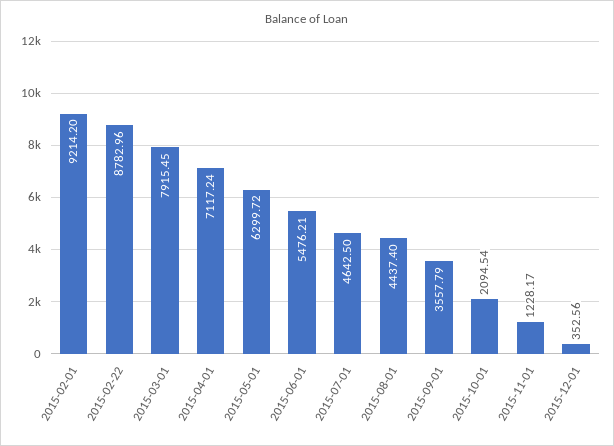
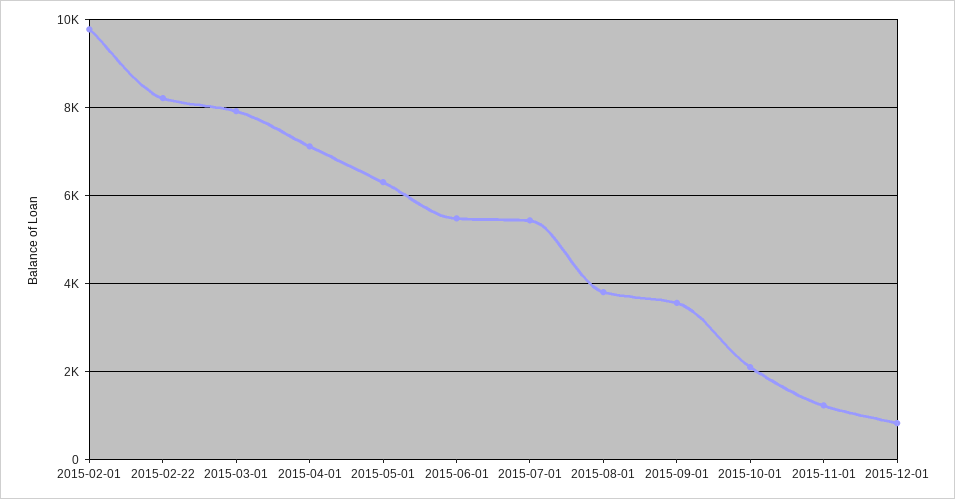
  {
-   "2015-02-01": 9214.2,
+   "2015-02-01": 9800,
-   "2015-02-22": 8782.96,
+   "2015-02-22": 8200,
    "2015-03-01": 7915.45,
    "2015-04-01": 7117.24,
    "2015-05-01": 6299.72,
    "2015-06-01": 5476.21,
-   "2015-07-01": 4642.5,
+   "2015-07-01": 5400,
-   "2015-08-01": 4437.4,
+   "2015-08-01": 3800,
    "2015-09-01": 3557.79,
    "2015-10-01": 2094.54,
    "2015-11-01": 1228.17,
-   "2015-12-01": 352.56
+   "2015-12-01": 800
  }

